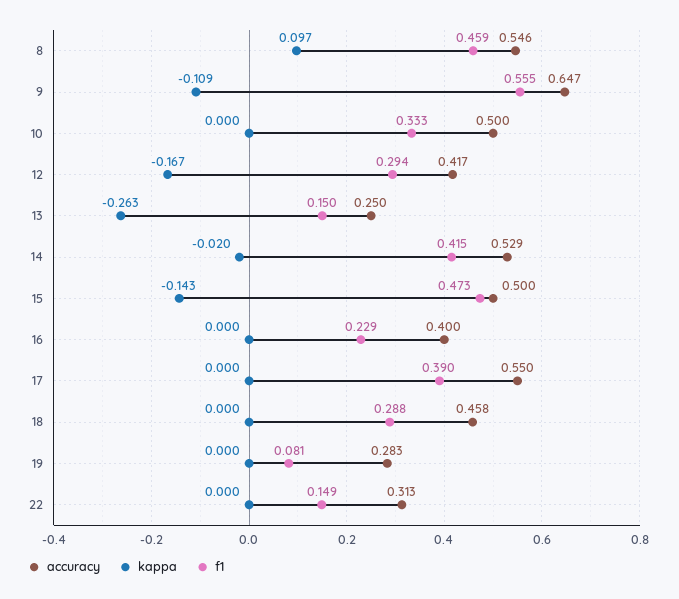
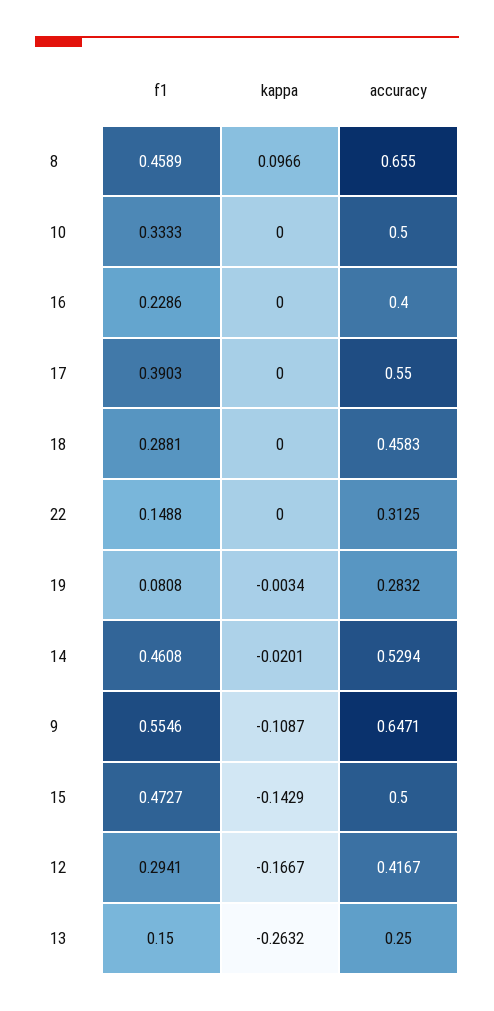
  {
    "accuracy": {
-     "8": 0.546,
+     "8": 0.655,
      "9": 0.6471,
      "10": 0.5,
      "12": 0.4167,
      "13": 0.25,
      "14": 0.5294,
      "15": 0.5,
      "16": 0.4,
      "17": 0.55,
      "18": 0.4583,
      "19": 0.2832,
      "22": 0.3125
    },
    "kappa": {
      "8": 0.0966,
      "9": -0.1087,
      "10": 0,
      "12": -0.1667,
      "13": -0.2632,
      "14": -0.0201,
      "15": -0.1429,
      "16": 0,
      "17": 0,
      "18": 0,
-     "19": 0,
+     "19": -0.0034,
      "22": 0
    },
    "f1": {
      "8": 0.4589,
      "9": 0.5546,
      "10": 0.3333,
      "12": 0.2941,
      "13": 0.15,
-     "14": 0.415,
+     "14": 0.4608,
      "15": 0.4727,
      "16": 0.2286,
      "17": 0.3903,
      "18": 0.2881,
      "19": 0.0808,
      "22": 0.1488
    }
  }

